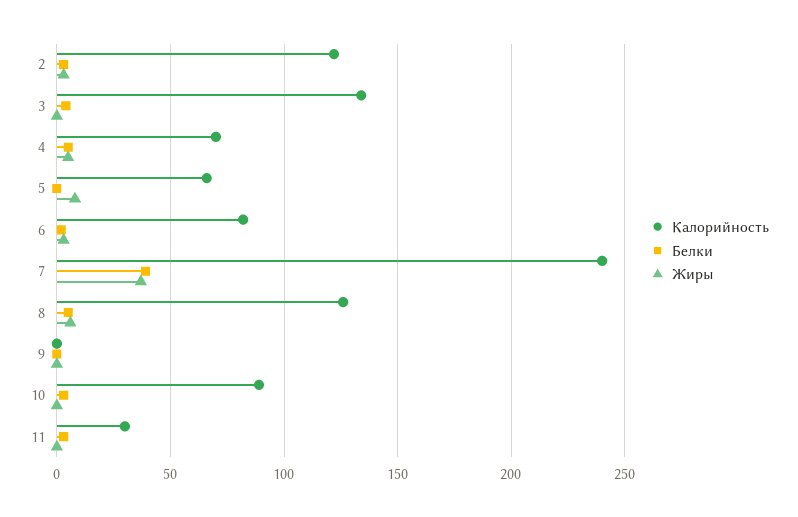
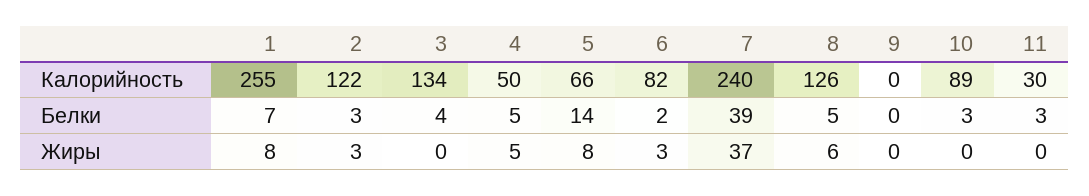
  {
    "Калорийность": {
      "2": 122,
      "3": 134,
-     "4": 70,
+     "4": 50,
      "5": 66,
      "6": 82,
      "7": 240,
      "8": 126,
      "9": 0,
      "10": 89,
-     "11": 30
+     "11": 30,
+     "1": 255
    },
    "Белки": {
      "2": 3,
      "3": 4,
      "4": 5,
-     "5": 0,
+     "5": 14,
      "6": 2,
      "7": 39,
      "8": 5,
      "9": 0,
      "10": 3,
-     "11": 3
+     "11": 3,
+     "1": 7
    },
    "Жиры": {
      "2": 3,
      "3": 0,
      "4": 5,
      "5": 8,
      "6": 3,
      "7": 37,
      "8": 6,
      "9": 0,
      "10": 0,
-     "11": 0
+     "11": 0,
+     "1": 8
    }
  }

